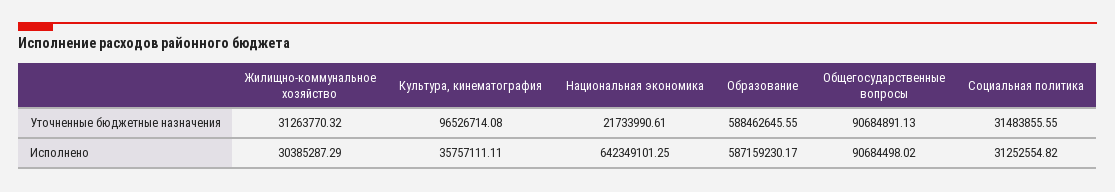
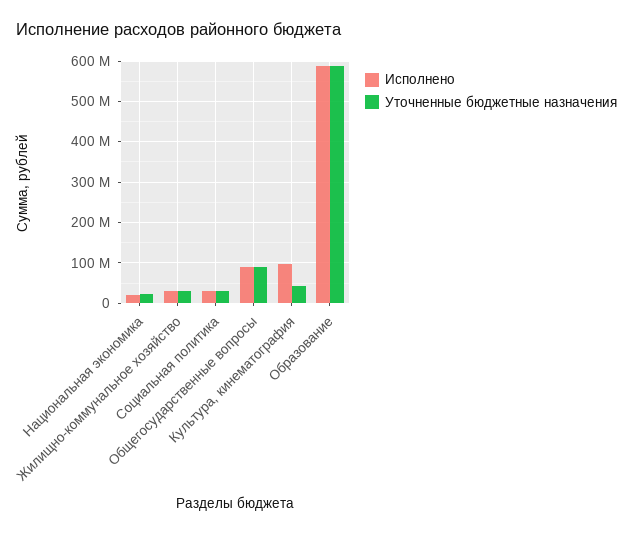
  {
    "Уточненные бюджетные назначения": {
      "Жилищно-коммунальное хозяйство": 31263770.32,
-     "Культура, кинематография": 96526714.08,
+     "Культура, кинематография": 40000000,
      "Национальная экономика": 21733990.61,
      "Образование": 588462645.55,
      "Общегосударственные вопросы": 90684891.13,
      "Социальная политика": 31483855.55
    },
    "Исполнено": {
      "Жилищно-коммунальное хозяйство": 30385287.29,
-     "Культура, кинематография": 35757111.11,
+     "Культура, кинематография": 100000000,
-     "Национальная экономика": 642349101.25,
+     "Национальная экономика": 20000000,
      "Образование": 587159230.17,
      "Общегосударственные вопросы": 90684498.02,
      "Социальная политика": 31252554.82
    }
  }

